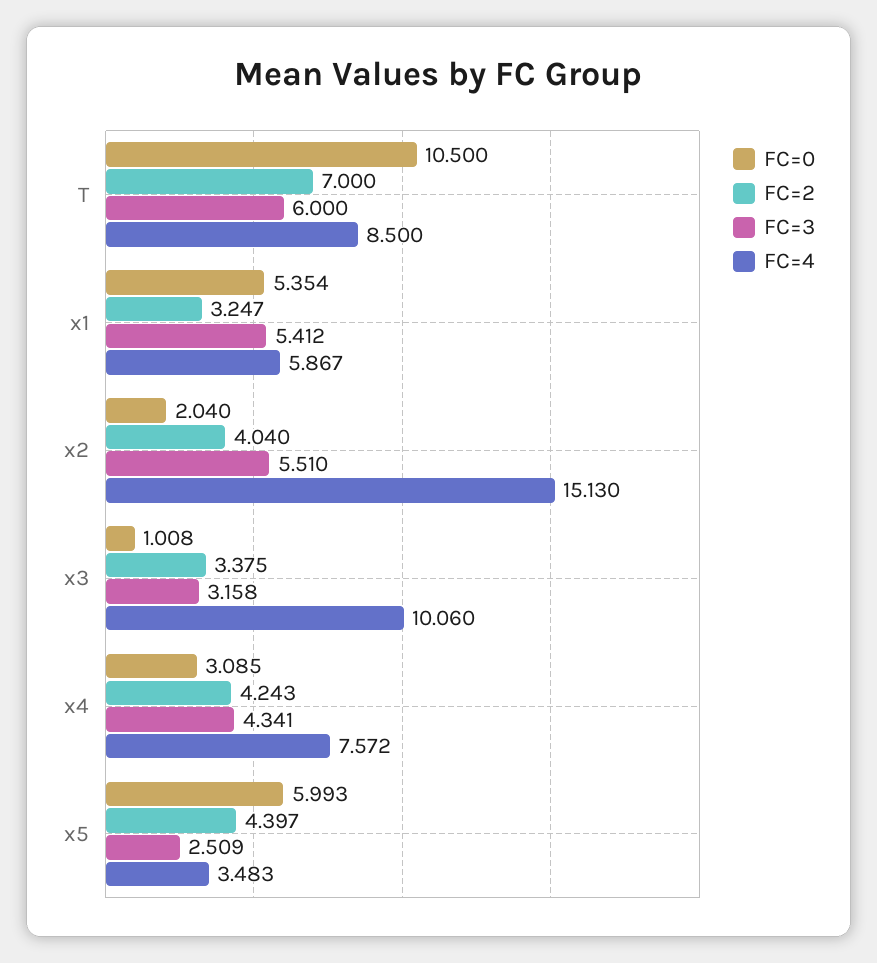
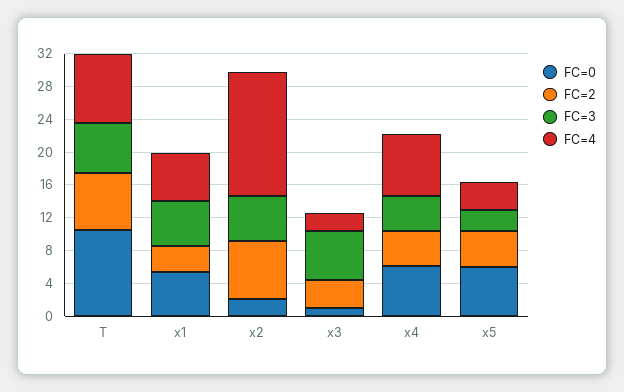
  {
    "FC=0": {
      "T": 10.5,
      "x1": 5.354,
      "x2": 2.04,
      "x3": 1.008,
-     "x4": 3.085,
+     "x4": 6,
      "x5": 5.993
    },
    "FC=2": {
      "T": 7,
      "x1": 3.247,
-     "x2": 4.04,
+     "x2": 7,
      "x3": 3.375,
      "x4": 4.243,
      "x5": 4.397
    },
    "FC=3": {
      "T": 6,
      "x1": 5.412,
      "x2": 5.51,
-     "x3": 3.158,
+     "x3": 6,
      "x4": 4.341,
      "x5": 2.509
    },
    "FC=4": {
      "T": 8.5,
      "x1": 5.867,
      "x2": 15.13,
-     "x3": 10.06,
+     "x3": 2,
      "x4": 7.572,
      "x5": 3.483
    }
  }

